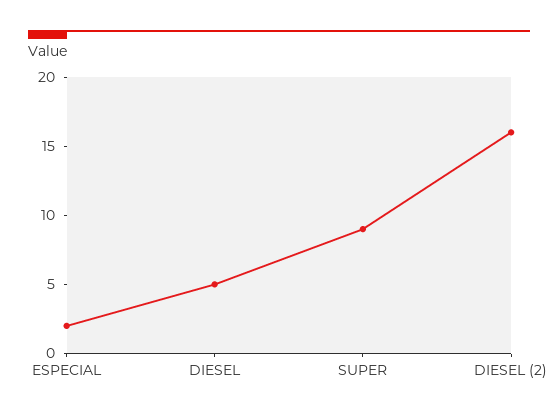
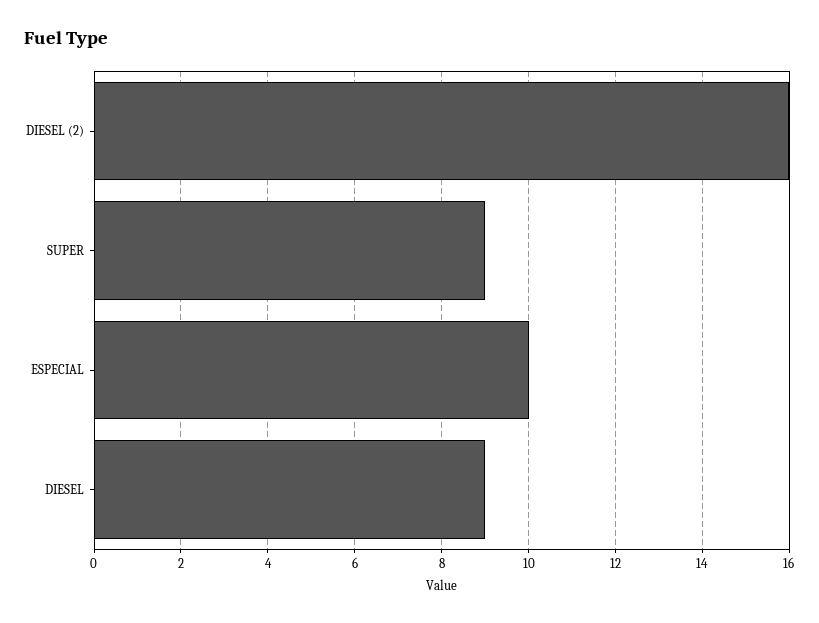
  {
-   "ESPECIAL": 2,
+   "ESPECIAL": 10,
-   "DIESEL": 5,
+   "DIESEL": 9,
    "SUPER": 9,
    "DIESEL (2)": 16
  }

